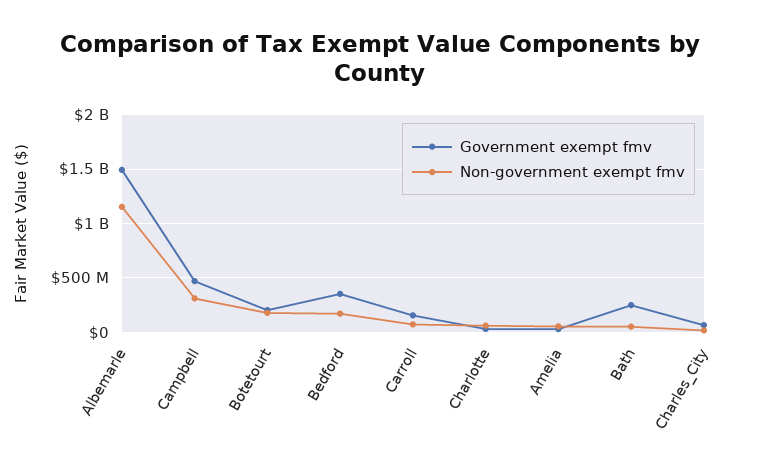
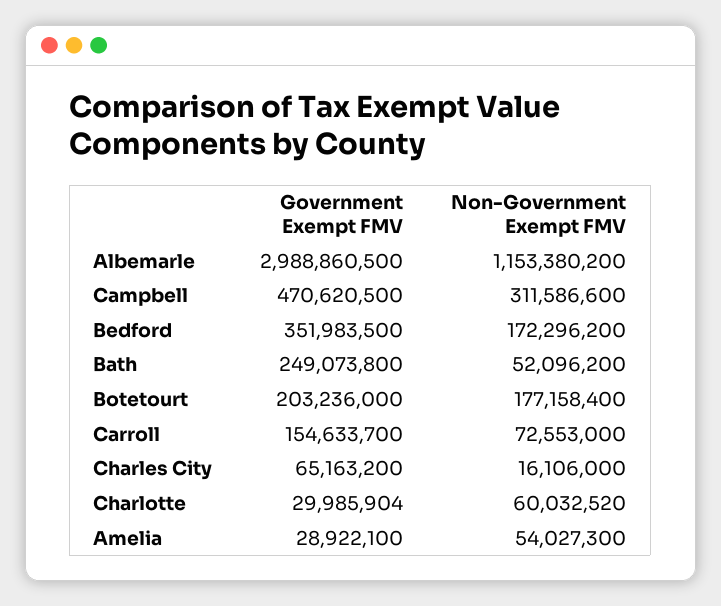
  {
    "Government exempt fmv": {
-     "Albemarle": 1500000000,
+     "Albemarle": 2988860500,
      "Campbell": 470620500,
      "Botetourt": 203236000,
      "Bedford": 351983500,
      "Carroll": 154633700,
      "Charlotte": 29985904,
      "Amelia": 28922100,
      "Bath": 249073800,
      "Charles_City": 65163200
    },
    "Non-government exempt fmv": {
      "Albemarle": 1153380200,
      "Campbell": 311586600,
      "Botetourt": 177158400,
      "Bedford": 172296200,
      "Carroll": 72553000,
      "Charlotte": 60032520,
      "Amelia": 54027300,
      "Bath": 52096200,
      "Charles_City": 16106000
    }
  }

